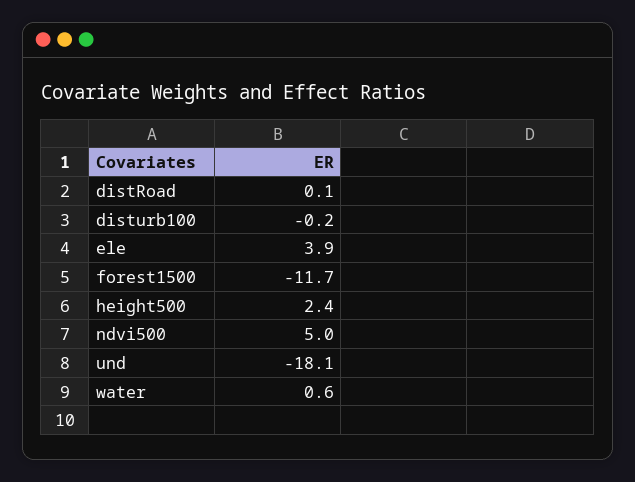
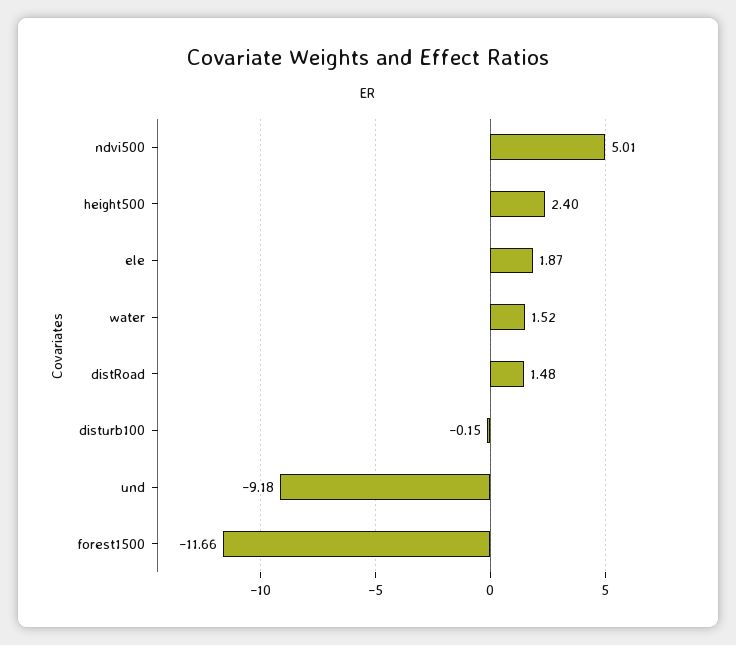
  {
-   "distRoad": 0.1,
+   "distRoad": 1.48,
    "disturb100": -0.15,
-   "ele": 3.9,
+   "ele": 1.87,
    "forest1500": -11.66,
    "height500": 2.4,
    "ndvi500": 5.01,
-   "und": -18.1,
+   "und": -9.18,
-   "water": 0.6
+   "water": 1.52
  }

